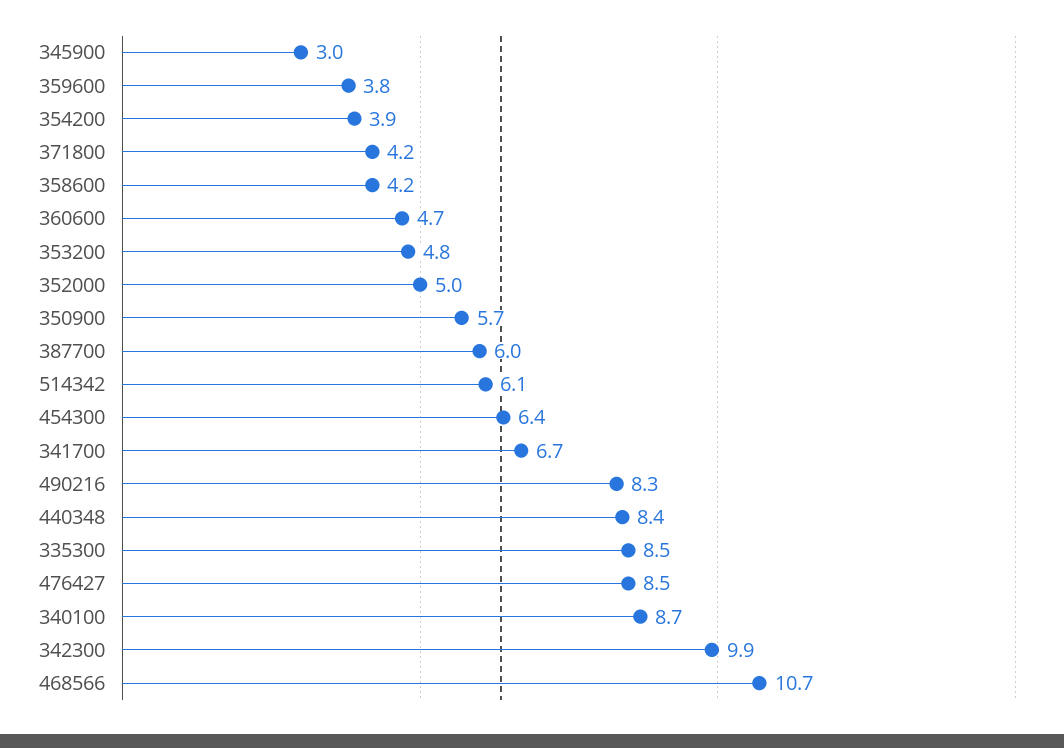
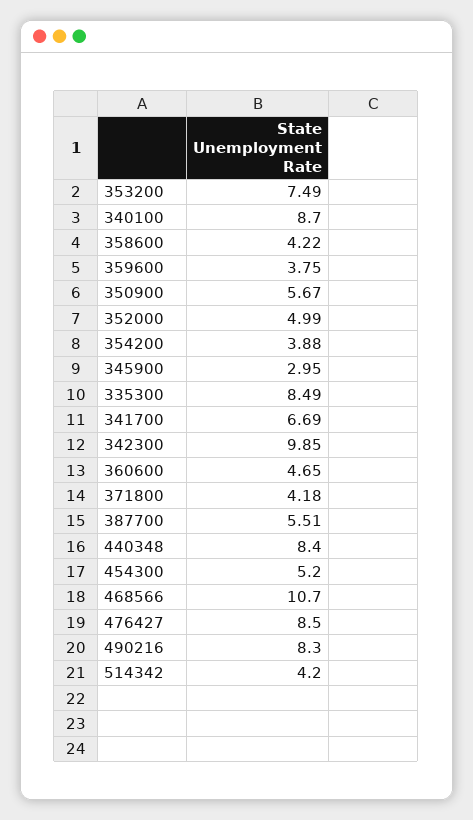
  {
    "345900": 2.95,
    "359600": 3.75,
    "354200": 3.88,
    "371800": 4.18,
    "358600": 4.22,
    "360600": 4.65,
-   "353200": 4.8,
+   "353200": 7.49,
    "352000": 4.99,
    "350900": 5.67,
-   "387700": 6,
+   "387700": 5.51,
-   "514342": 6.1,
+   "514342": 4.2,
-   "454300": 6.4,
+   "454300": 5.2,
    "341700": 6.69,
    "490216": 8.3,
    "440348": 8.4,
    "335300": 8.49,
    "476427": 8.5,
    "340100": 8.7,
    "342300": 9.85,
    "468566": 10.7
  }

